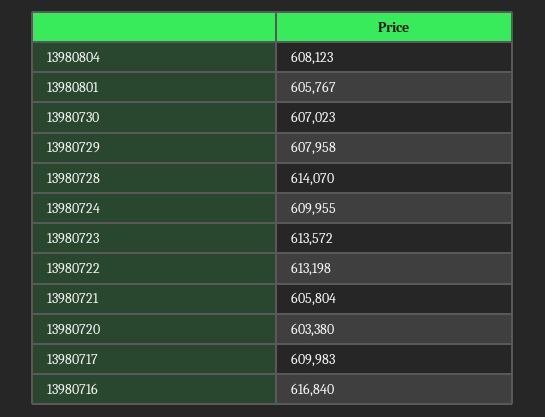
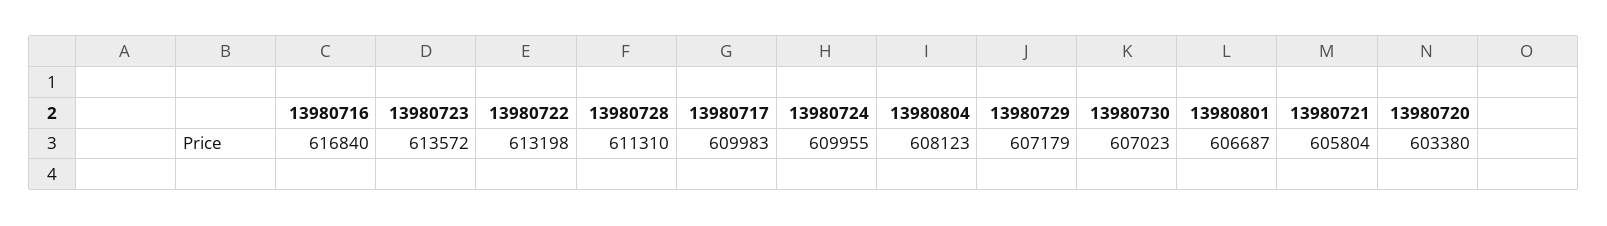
  {
    "13980804": 608123,
-   "13980801": 605767,
+   "13980801": 606687,
    "13980730": 607023,
-   "13980729": 607958,
+   "13980729": 607179,
-   "13980728": 614070,
+   "13980728": 611310,
    "13980724": 609955,
    "13980723": 613572,
    "13980722": 613198,
    "13980721": 605804,
    "13980720": 603380,
    "13980717": 609983,
    "13980716": 616840
  }

